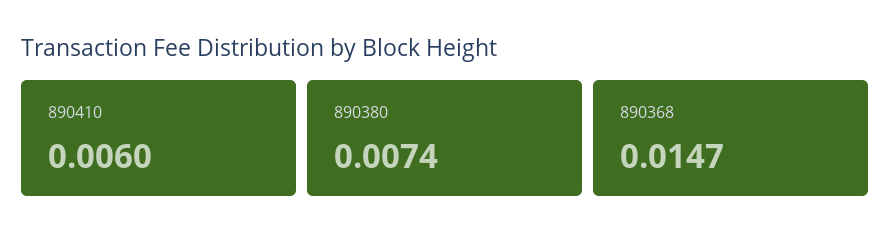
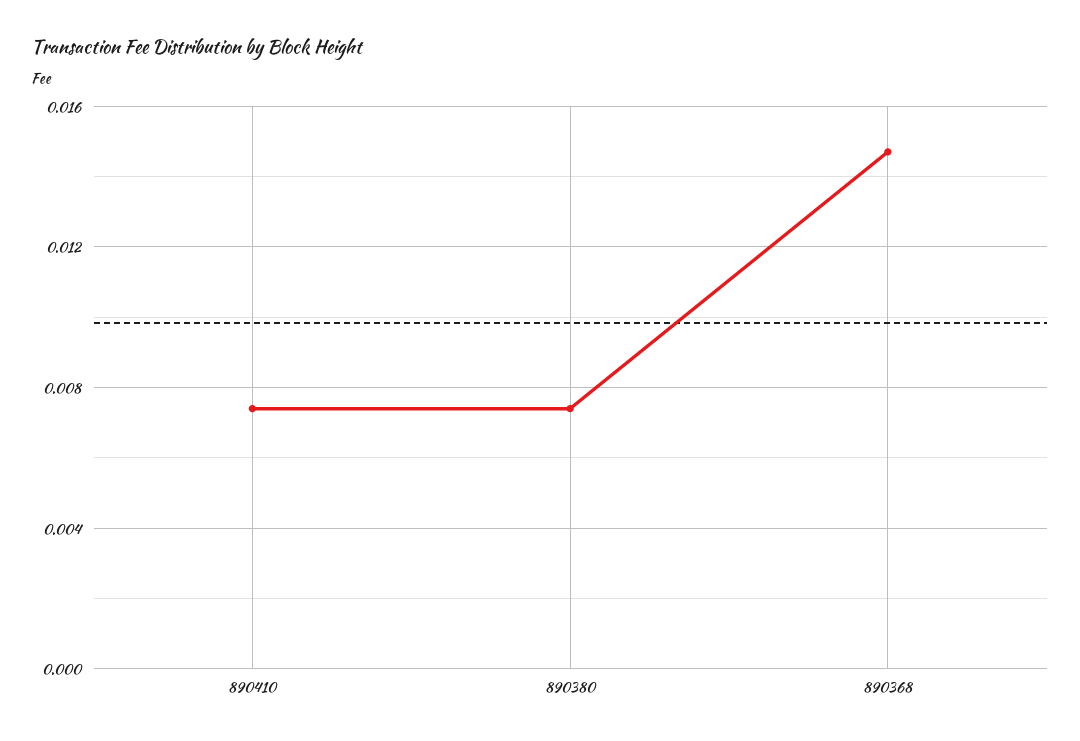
  {
-   "890410": 0.006,
+   "890410": 0.0075,
    "890380": 0.0074,
    "890368": 0.0147
  }

